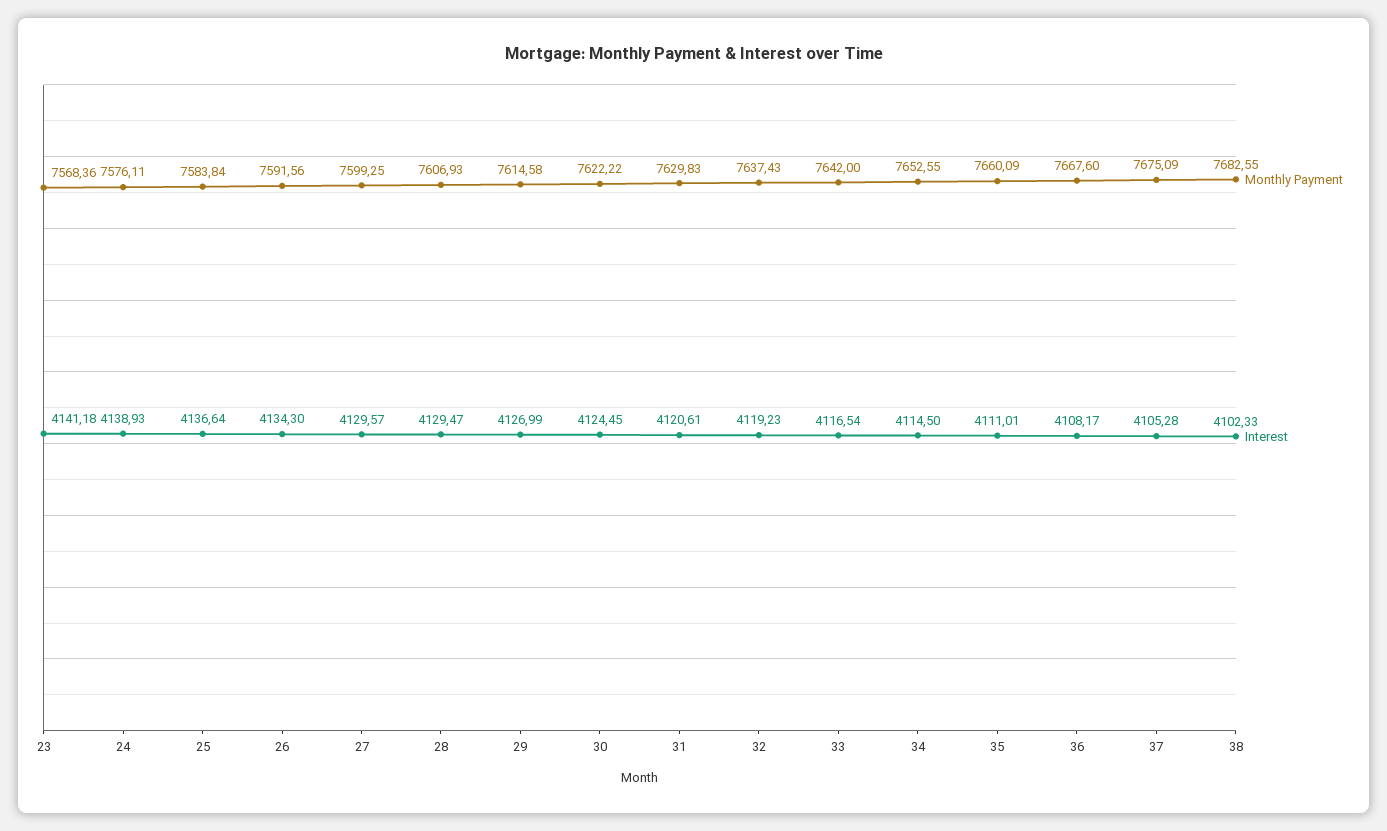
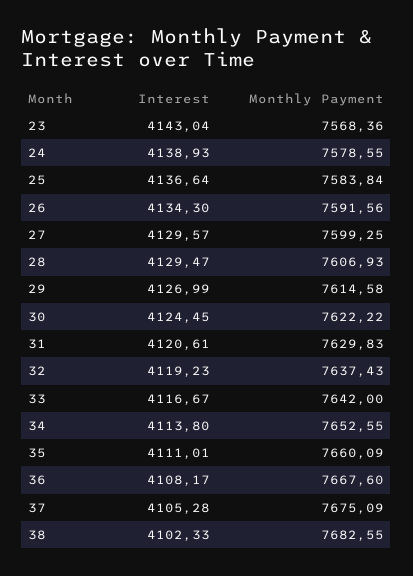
  {
    "Monthly Payment": {
      "23": 7568.36,
-     "24": 7576.11,
+     "24": 7578.55,
      "25": 7583.84,
      "26": 7591.56,
      "27": 7599.25,
      "28": 7606.93,
      "29": 7614.58,
      "30": 7622.22,
      "31": 7629.83,
      "32": 7637.43,
      "33": 7642,
      "34": 7652.55,
      "35": 7660.09,
      "36": 7667.6,
      "37": 7675.09,
      "38": 7682.55
    },
    "Interest": {
-     "23": 4141.18,
+     "23": 4143.04,
      "24": 4138.93,
      "25": 4136.64,
      "26": 4134.3,
      "27": 4129.57,
      "28": 4129.47,
      "29": 4126.99,
      "30": 4124.45,
      "31": 4120.61,
      "32": 4119.23,
-     "33": 4116.54,
+     "33": 4116.67,
-     "34": 4114.5,
+     "34": 4113.8,
      "35": 4111.01,
      "36": 4108.17,
      "37": 4105.28,
      "38": 4102.33
    }
  }

